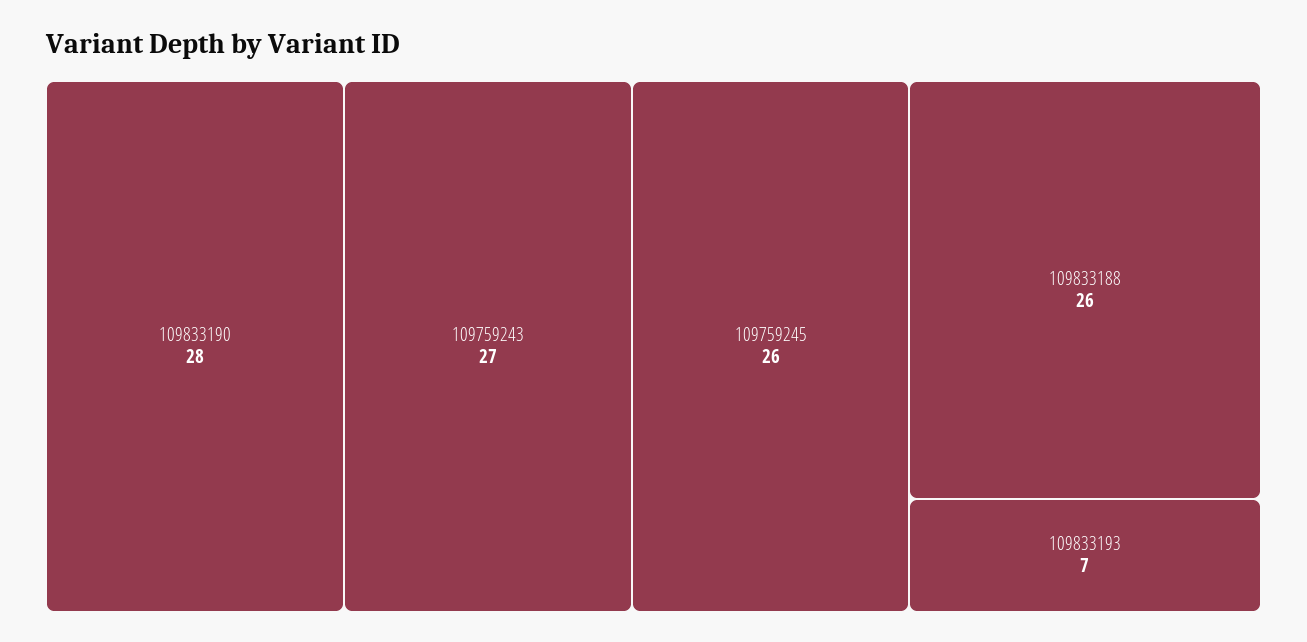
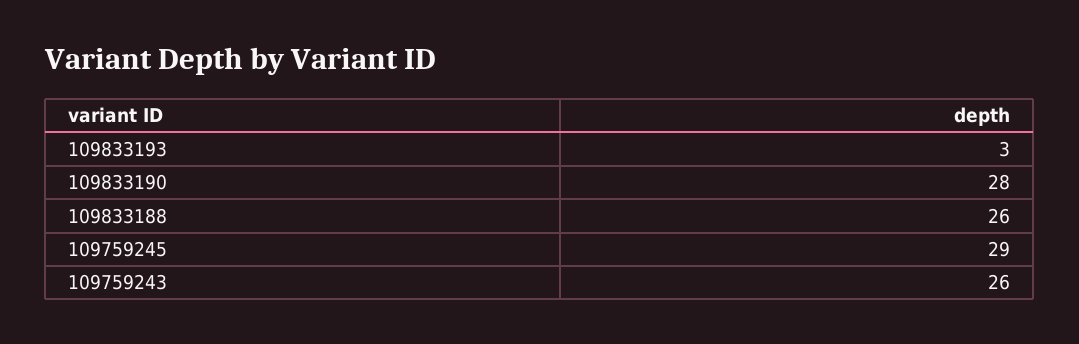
  {
    "109833190": 28,
-   "109759243": 27,
+   "109759243": 26,
-   "109759245": 26,
+   "109759245": 29,
    "109833188": 26,
-   "109833193": 7
+   "109833193": 3
  }

